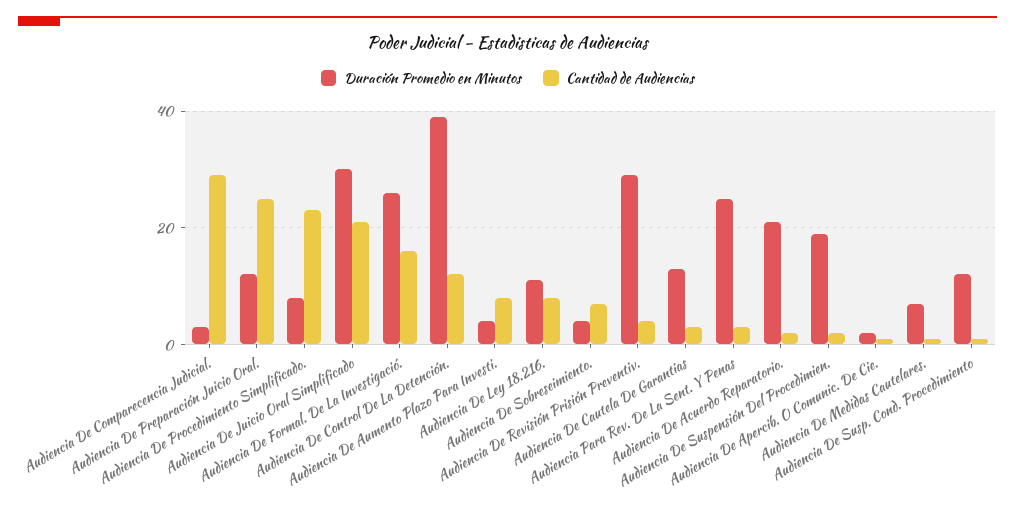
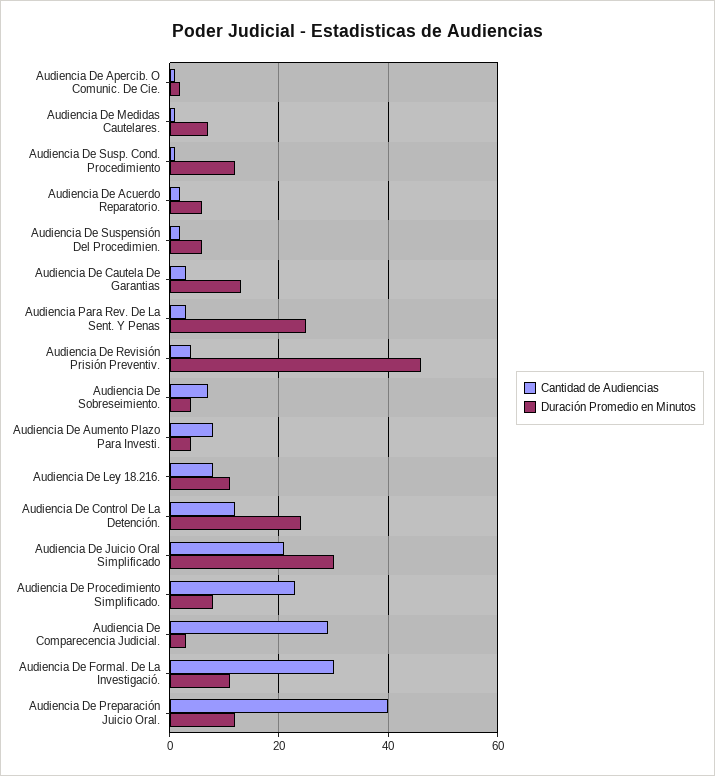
  {
    "Duración Promedio en Minutos": {
      "Audiencia De Comparecencia Judicial.": 5,
      "Audiencia De Preparación Juicio Oral.": 10,
      "Audiencia De Procedimiento Simplificado.": 10,
      "Audiencia De Juicio Oral Simplificado": 30,
-     "Audiencia De Formal. De La Investigació.": 25,
+     "Audiencia De Formal. De La Investigació.": 10,
-     "Audiencia De Control De La Detención.": 40,
+     "Audiencia De Control De La Detención.": 25,
      "Audiencia De Aumento Plazo Para Investi.": 5,
      "Audiencia De Ley 18.216.": 10,
      "Audiencia De Sobreseimiento.": 5,
-     "Audiencia De Revisión Prisión Preventiv.": 30,
+     "Audiencia De Revisión Prisión Preventiv.": 45,
      "Audiencia De Cautela De Garantias": 15,
      "Audiencia Para Rev. De La Sent. Y Penas": 25,
-     "Audiencia De Acuerdo Reparatorio.": 20,
+     "Audiencia De Acuerdo Reparatorio.": 5,
-     "Audiencia De Suspensión Del Procedimien.": 20,
+     "Audiencia De Suspensión Del Procedimien.": 5,
      "Audiencia De Apercib. O Comunic. De Cie.": 0,
      "Audiencia De Medidas Cautelares.": 5,
      "Audiencia De Susp. Cond. Procedimiento": 10
    },
    "Cantidad de Audiencias": {
      "Audiencia De Comparecencia Judicial.": 30,
-     "Audiencia De Preparación Juicio Oral.": 25,
+     "Audiencia De Preparación Juicio Oral.": 40,
      "Audiencia De Procedimiento Simplificado.": 25,
      "Audiencia De Juicio Oral Simplificado": 20,
-     "Audiencia De Formal. De La Investigació.": 15,
+     "Audiencia De Formal. De La Investigació.": 30,
      "Audiencia De Control De La Detención.": 10,
      "Audiencia De Aumento Plazo Para Investi.": 10,
      "Audiencia De Ley 18.216.": 10,
      "Audiencia De Sobreseimiento.": 5,
      "Audiencia De Revisión Prisión Preventiv.": 5,
      "Audiencia De Cautela De Garantias": 5,
      "Audiencia Para Rev. De La Sent. Y Penas": 5,
      "Audiencia De Acuerdo Reparatorio.": 0,
      "Audiencia De Suspensión Del Procedimien.": 0,
      "Audiencia De Apercib. O Comunic. De Cie.": 0,
      "Audiencia De Medidas Cautelares.": 0,
      "Audiencia De Susp. Cond. Procedimiento": 0
    }
  }

